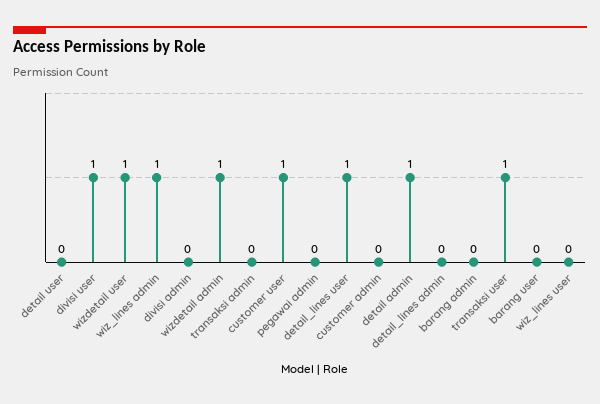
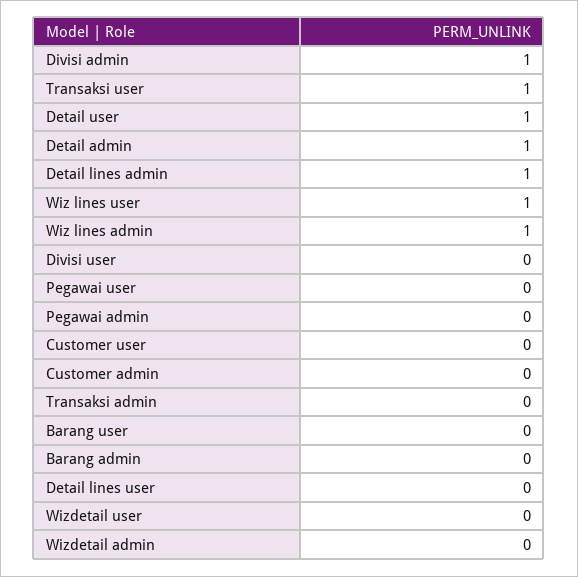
  {
-   "detail user": 0,
+   "detail user": 1,
-   "divisi user": 1,
+   "divisi user": 0,
-   "wizdetail user": 1,
+   "wizdetail user": 0,
    "wiz_lines admin": 1,
-   "divisi admin": 0,
+   "divisi admin": 1,
-   "wizdetail admin": 1,
+   "wizdetail admin": 0,
    "transaksi admin": 0,
-   "customer user": 1,
+   "customer user": 0,
    "pegawai admin": 0,
-   "detail_lines user": 1,
+   "detail_lines user": 0,
    "customer admin": 0,
    "detail admin": 1,
-   "detail_lines admin": 0,
+   "detail_lines admin": 1,
    "barang admin": 0,
    "transaksi user": 1,
    "barang user": 0,
-   "wiz_lines user": 0
+   "wiz_lines user": 1,
+   "Pegawai user": 0
  }

